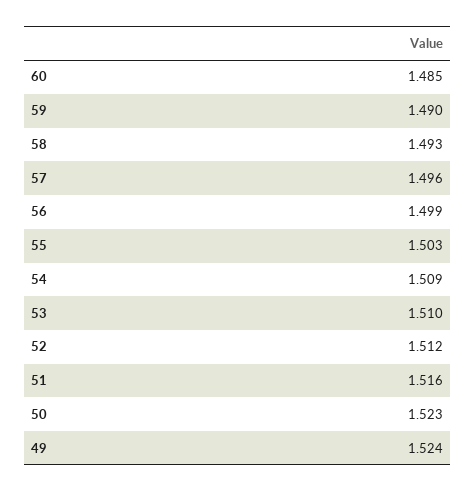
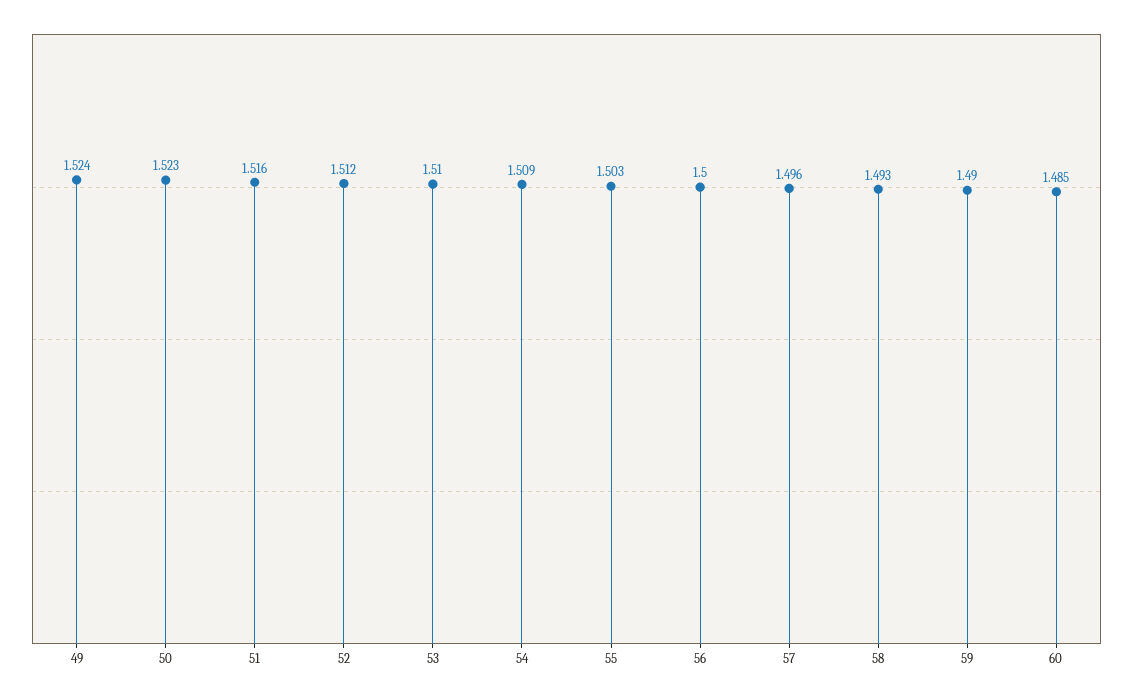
  {
    "60": 1.485,
    "59": 1.49,
    "58": 1.493,
    "57": 1.496,
-   "56": 1.499,
+   "56": 1.5,
    "55": 1.503,
    "54": 1.509,
    "53": 1.51,
    "52": 1.512,
    "51": 1.516,
    "50": 1.523,
    "49": 1.524
  }

